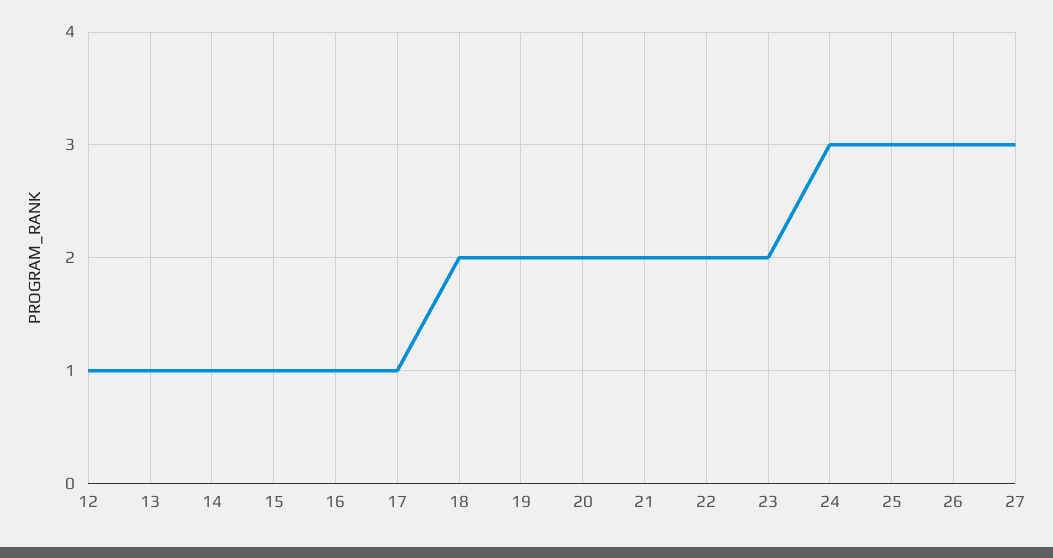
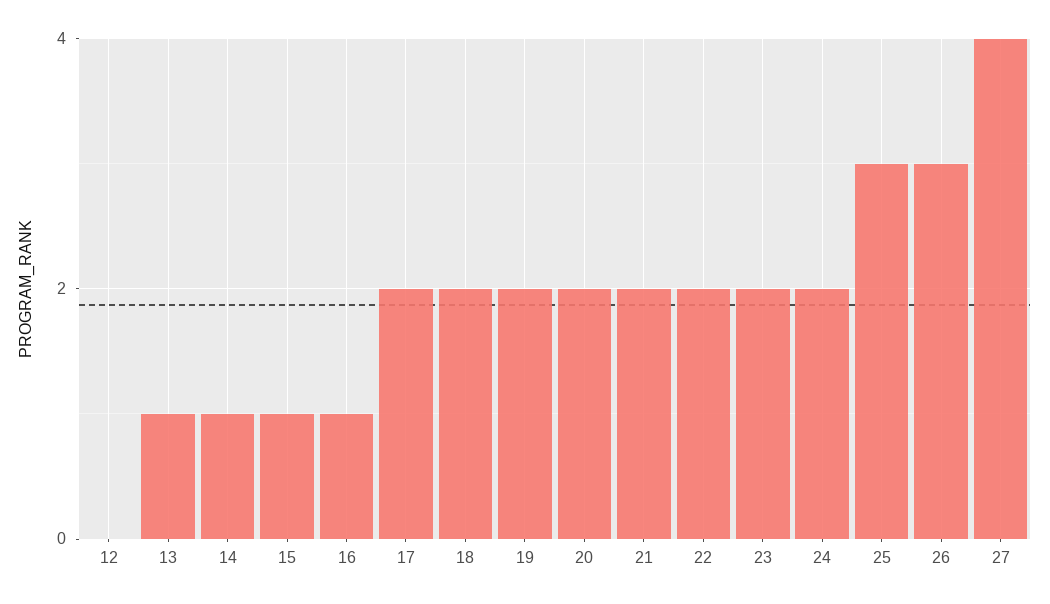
  {
-   "12": 1,
+   "12": 0,
    "13": 1,
    "14": 1,
    "15": 1,
    "16": 1,
-   "17": 1,
+   "17": 2,
    "18": 2,
    "19": 2,
    "20": 2,
    "21": 2,
    "22": 2,
    "23": 2,
-   "24": 3,
+   "24": 2,
    "25": 3,
    "26": 3,
-   "27": 3
+   "27": 4
  }

